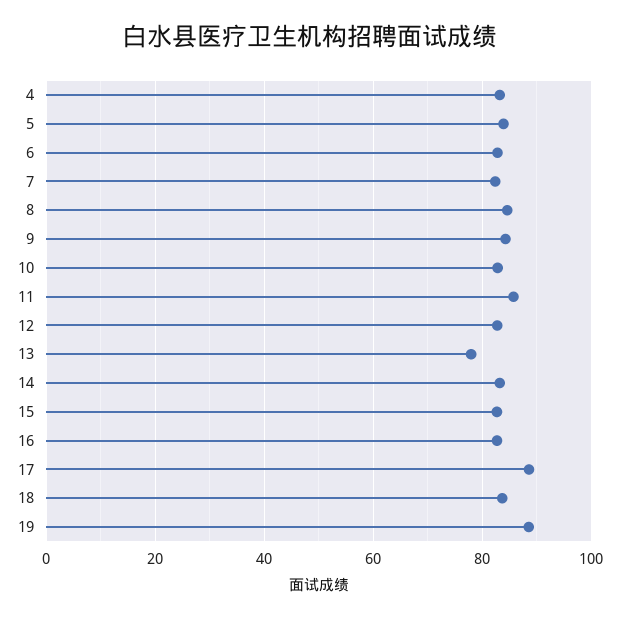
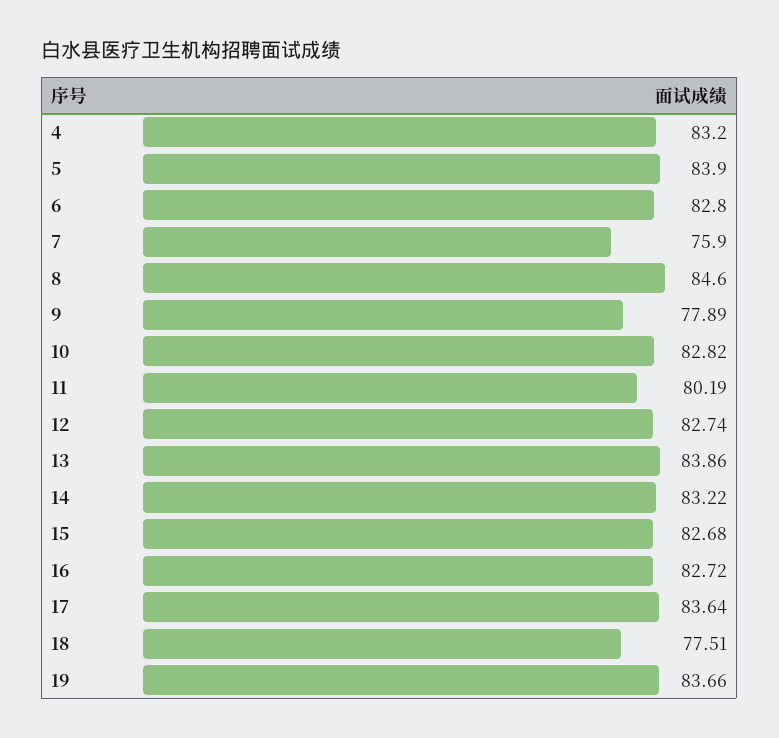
  {
    "4": 83.2,
    "5": 83.9,
    "6": 82.8,
-   "7": 82,
+   "7": 75.9,
    "8": 84.6,
-   "9": 84,
+   "9": 77.89,
    "10": 82.82,
-   "11": 86,
+   "11": 80.19,
    "12": 82.74,
-   "13": 78,
+   "13": 83.86,
    "14": 83.22,
    "15": 82.68,
    "16": 82.72,
-   "17": 88,
+   "17": 83.64,
-   "18": 84,
+   "18": 77.51,
-   "19": 88
+   "19": 83.66
  }

